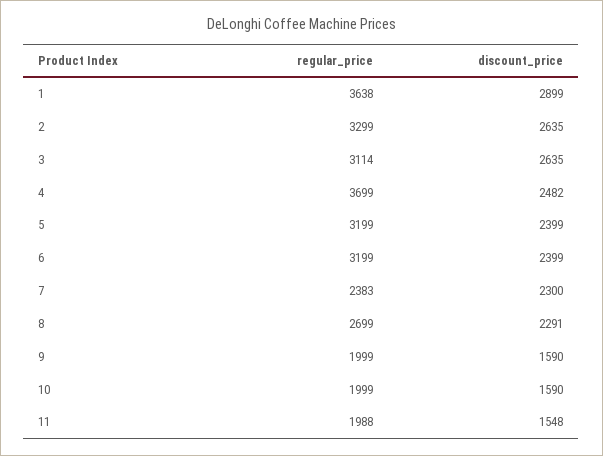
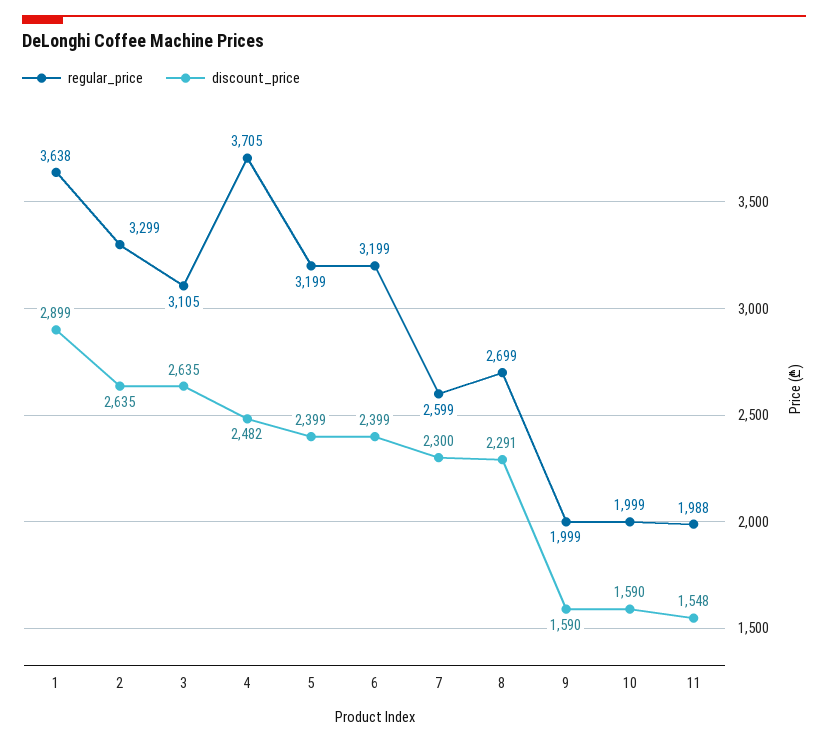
  {
    "regular_price": {
      "1": 3638,
      "2": 3299,
-     "3": 3114,
+     "3": 3105,
-     "4": 3699,
+     "4": 3705,
      "5": 3199,
      "6": 3199,
-     "7": 2383,
+     "7": 2599,
      "8": 2699,
      "9": 1999,
      "10": 1999,
      "11": 1988
    },
    "discount_price": {
      "1": 2899,
      "2": 2635,
      "3": 2635,
      "4": 2482,
      "5": 2399,
      "6": 2399,
      "7": 2300,
      "8": 2291,
      "9": 1590,
      "10": 1590,
      "11": 1548
    }
  }

